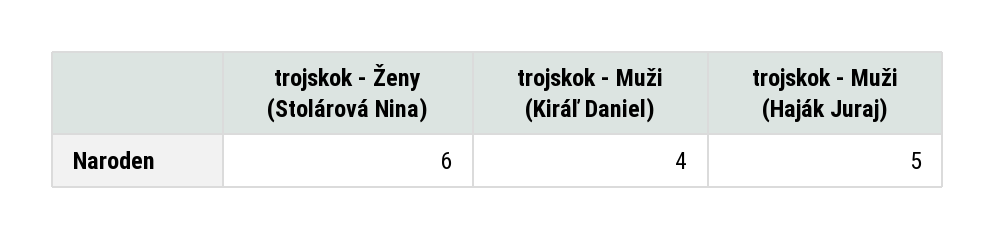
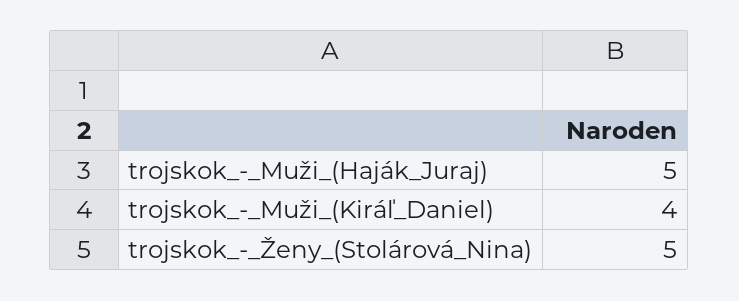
  {
-   "trojskok - Ženy (Stolárová Nina)": 6,
+   "trojskok - Ženy (Stolárová Nina)": 5,
    "trojskok - Muži (Kiráľ Daniel)": 4,
    "trojskok - Muži (Haják Juraj)": 5
  }

